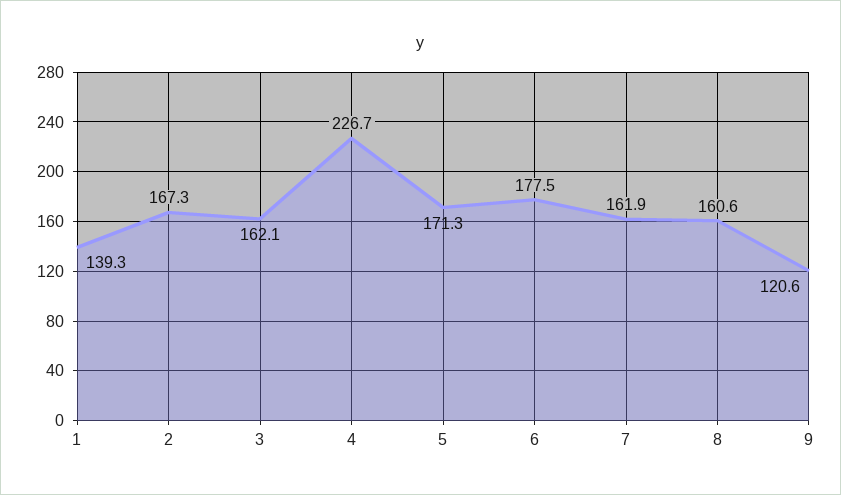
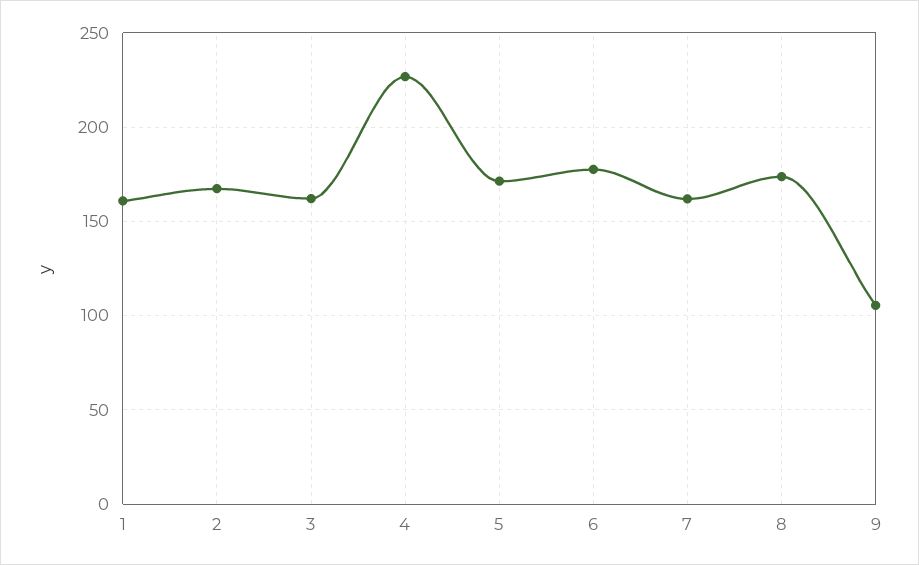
  {
-   "1": 139.3,
+   "1": 160,
    "2": 167.3,
    "3": 162.1,
    "4": 226.7,
    "5": 171.3,
    "6": 177.5,
    "7": 161.9,
-   "8": 160.6,
+   "8": 175,
-   "9": 120.6
+   "9": 105
  }

